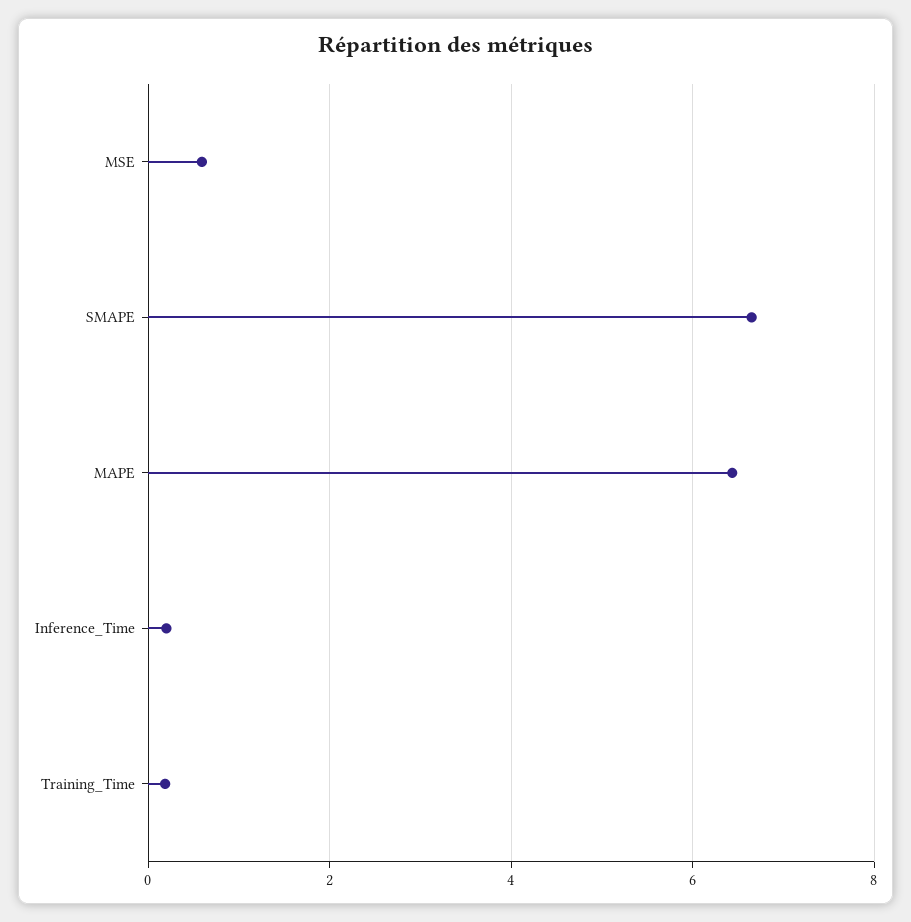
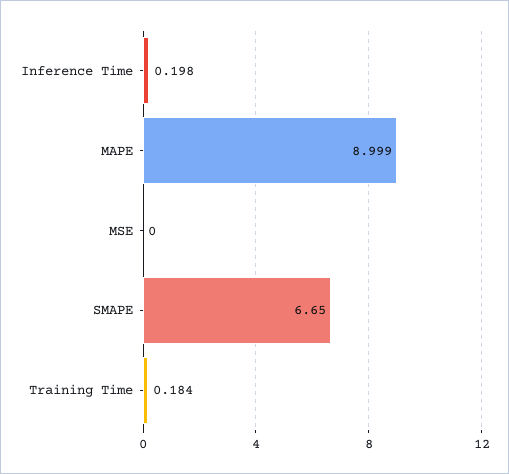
  {
-   "MSE": 0.6,
+   "MSE": 0,
    "SMAPE": 6.65,
-   "MAPE": 6.4,
+   "MAPE": 8.999,
    "Inference_Time": 0.198,
    "Training_Time": 0.184
  }

